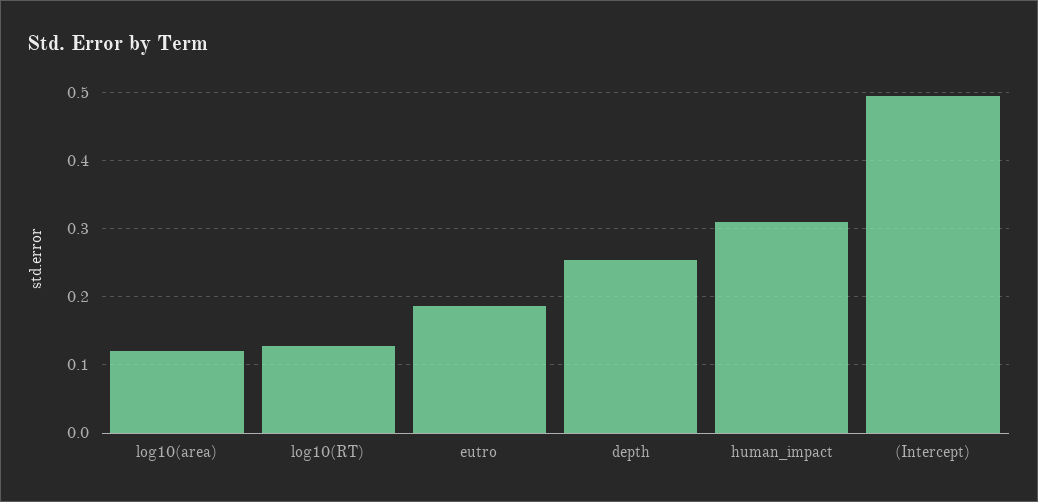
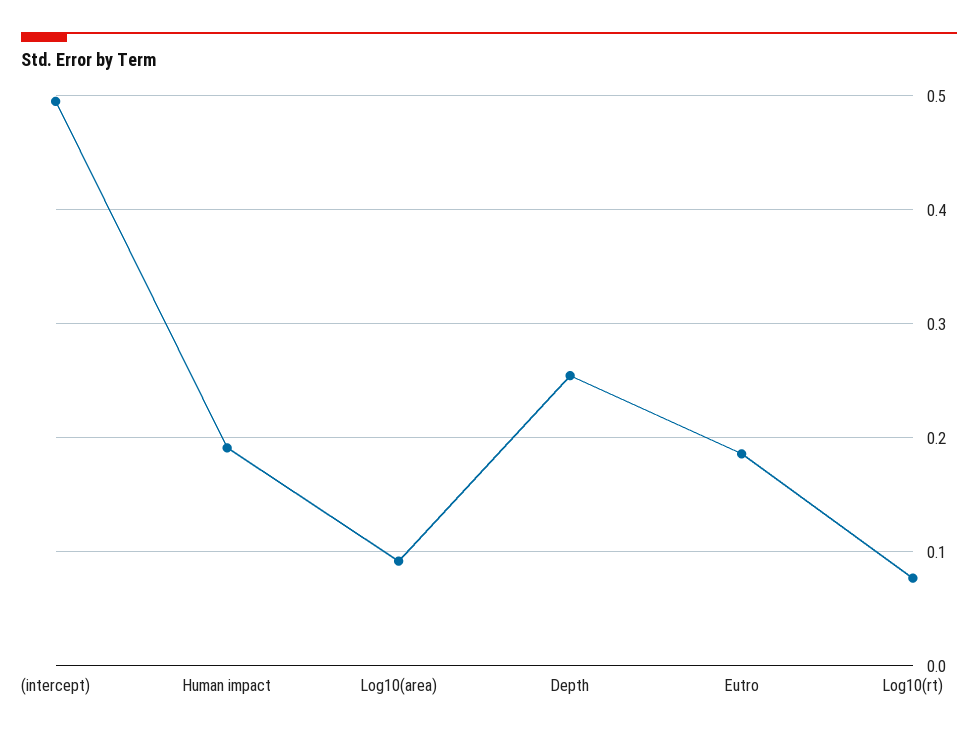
  {
-   "log10(area)": 0.12,
+   "log10(area)": 0.09,
-   "log10(RT)": 0.13,
+   "log10(RT)": 0.08,
    "eutro": 0.19,
    "depth": 0.25,
-   "human_impact": 0.31,
+   "human_impact": 0.19,
    "(Intercept)": 0.5
  }

